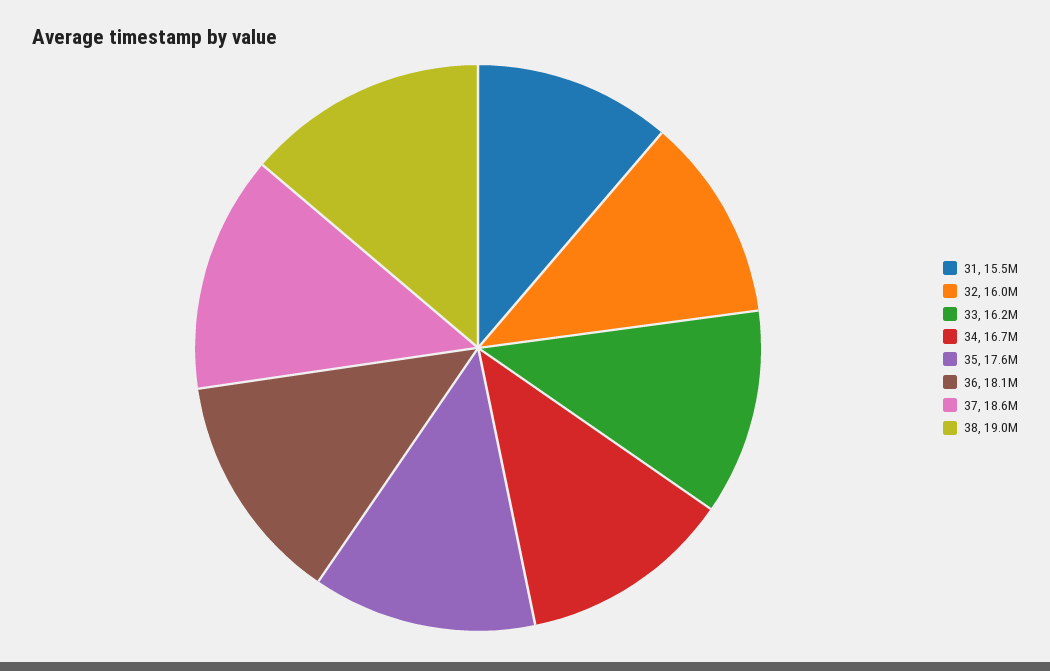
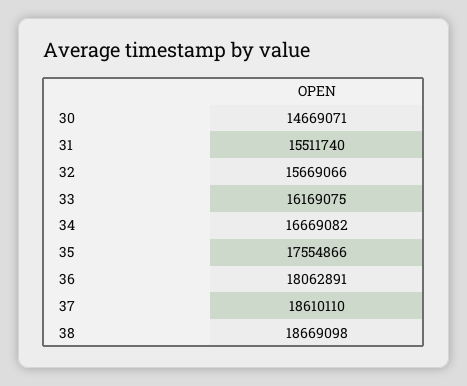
  {
    "31": 15511740,
-   "32": 16000000,
+   "32": 15669066,
    "33": 16169075,
    "34": 16669082,
    "35": 17554866,
    "36": 18062891,
    "37": 18610110,
-   "38": 19000000
+   "38": 18669098,
+   "30": 14669071
  }

